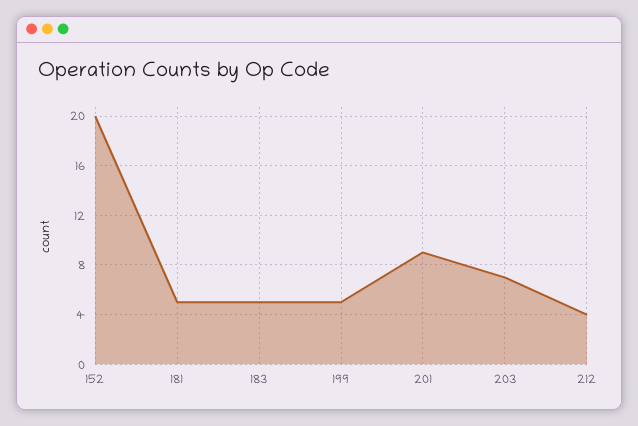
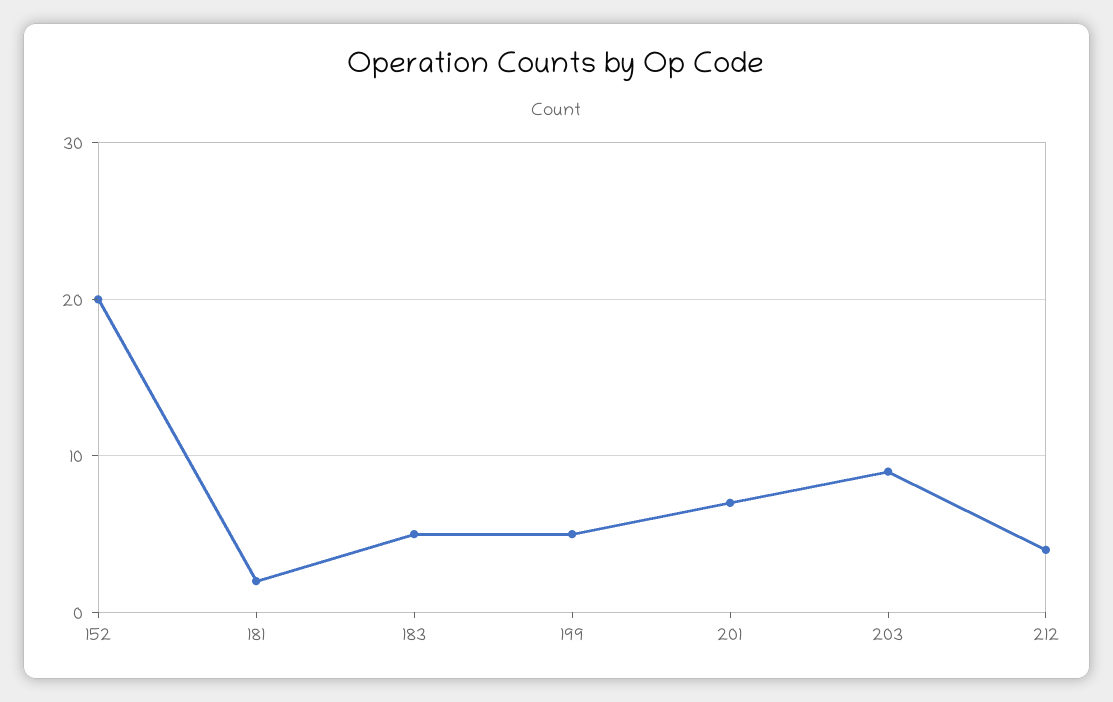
  {
    "152": 20,
-   "181": 5,
+   "181": 2,
    "183": 5,
    "199": 5,
-   "201": 9,
+   "201": 7,
-   "203": 7,
+   "203": 9,
    "212": 4
  }

